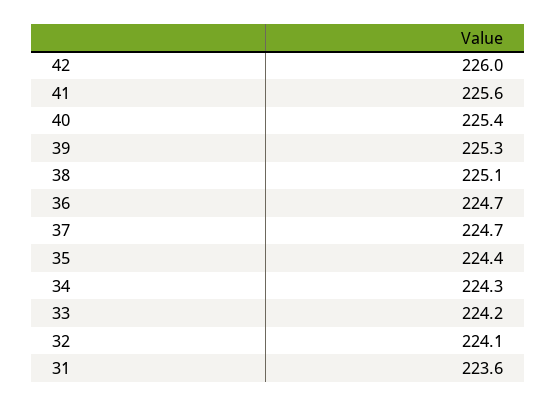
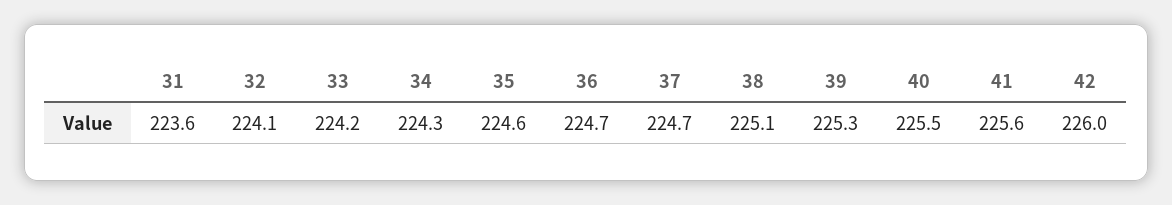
  {
    "42": 226,
    "41": 225.6,
-   "40": 225.4,
+   "40": 225.5,
    "39": 225.3,
    "38": 225.1,
    "36": 224.7,
    "37": 224.7,
-   "35": 224.4,
+   "35": 224.6,
    "34": 224.3,
    "33": 224.2,
    "32": 224.1,
    "31": 223.6
  }

